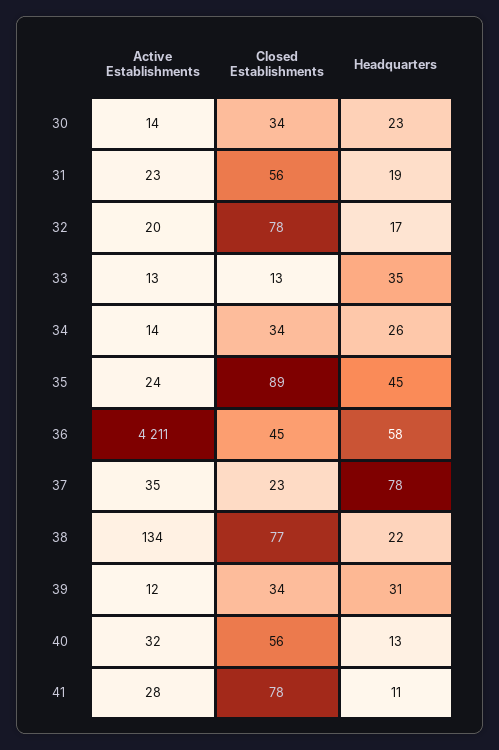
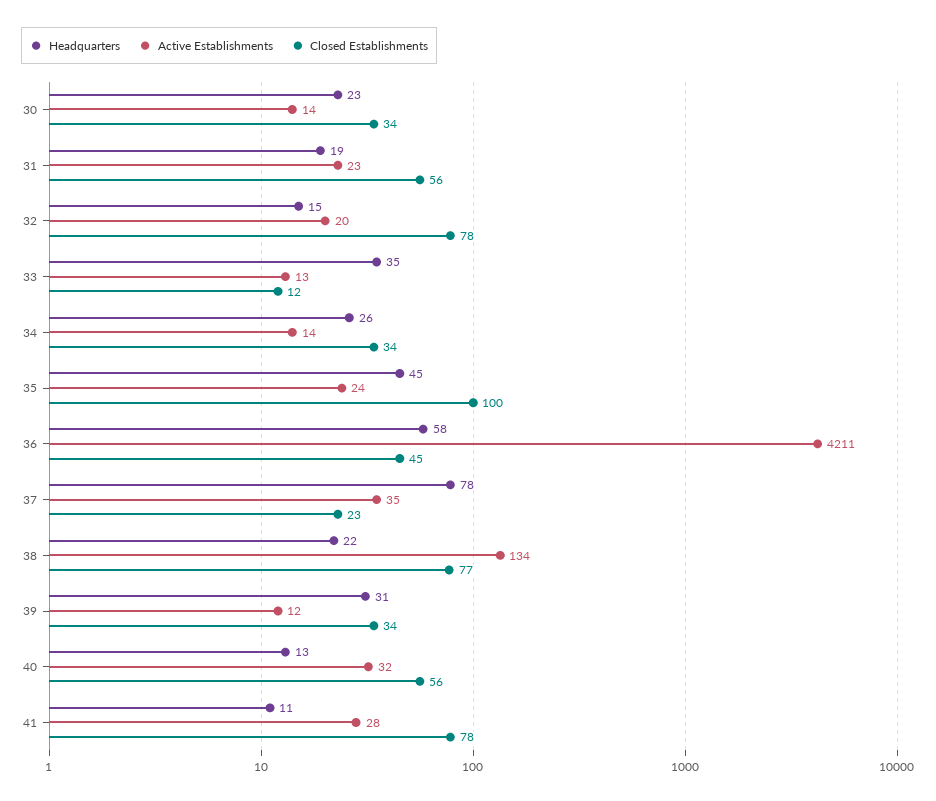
  {
    "Active Establishments": {
      "30": 14,
      "31": 23,
      "32": 20,
      "33": 13,
      "34": 14,
      "35": 24,
      "36": 4211,
      "37": 35,
      "38": 134,
      "39": 12,
      "40": 32,
      "41": 28
    },
    "Closed Establishments": {
      "30": 34,
      "31": 56,
      "32": 78,
-     "33": 13,
+     "33": 12,
      "34": 34,
-     "35": 89,
+     "35": 100,
      "36": 45,
      "37": 23,
      "38": 77,
      "39": 34,
      "40": 56,
      "41": 78
    },
    "Headquarters": {
      "30": 23,
      "31": 19,
-     "32": 17,
+     "32": 15,
      "33": 35,
      "34": 26,
      "35": 45,
      "36": 58,
      "37": 78,
      "38": 22,
      "39": 31,
      "40": 13,
      "41": 11
    }
  }

